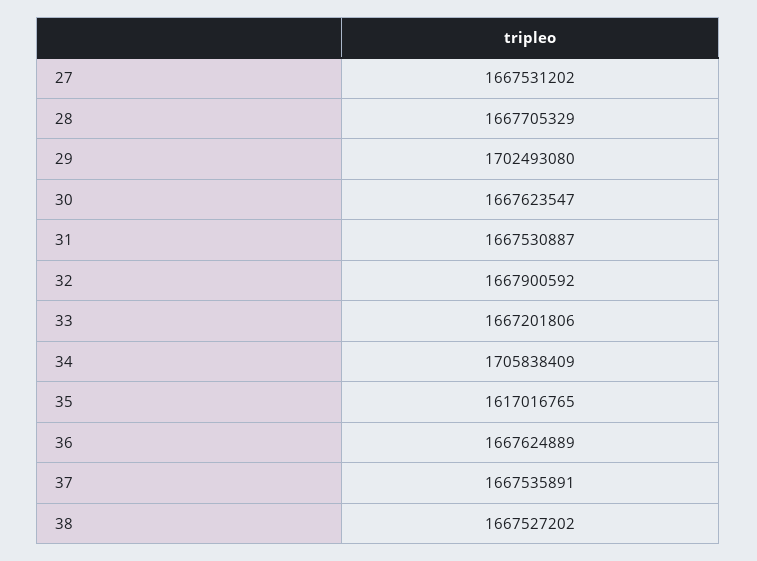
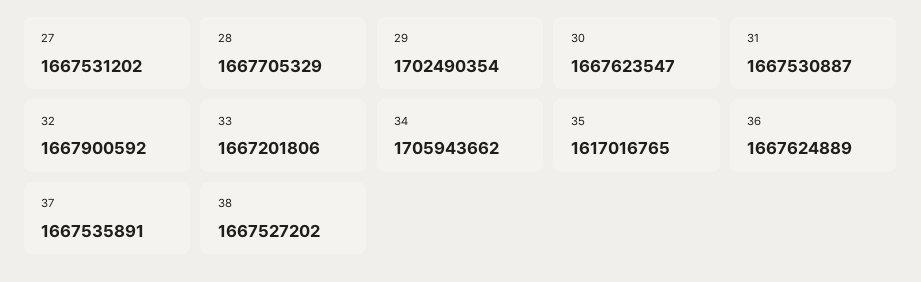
  {
    "27": 1667531202,
    "28": 1667705329,
-   "29": 1702493080,
+   "29": 1702490354,
    "30": 1667623547,
    "31": 1667530887,
    "32": 1667900592,
    "33": 1667201806,
-   "34": 1705838409,
+   "34": 1705943662,
    "35": 1617016765,
    "36": 1667624889,
    "37": 1667535891,
    "38": 1667527202
  }

